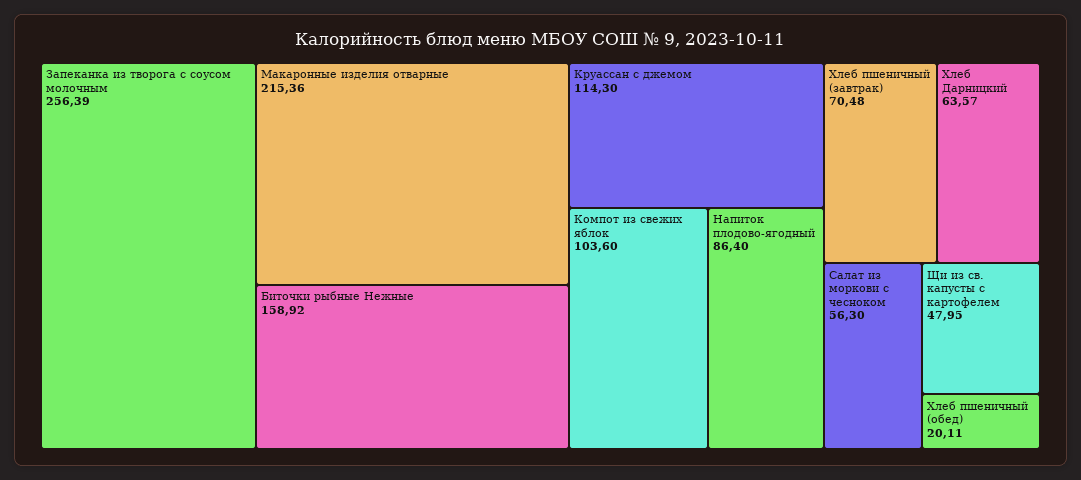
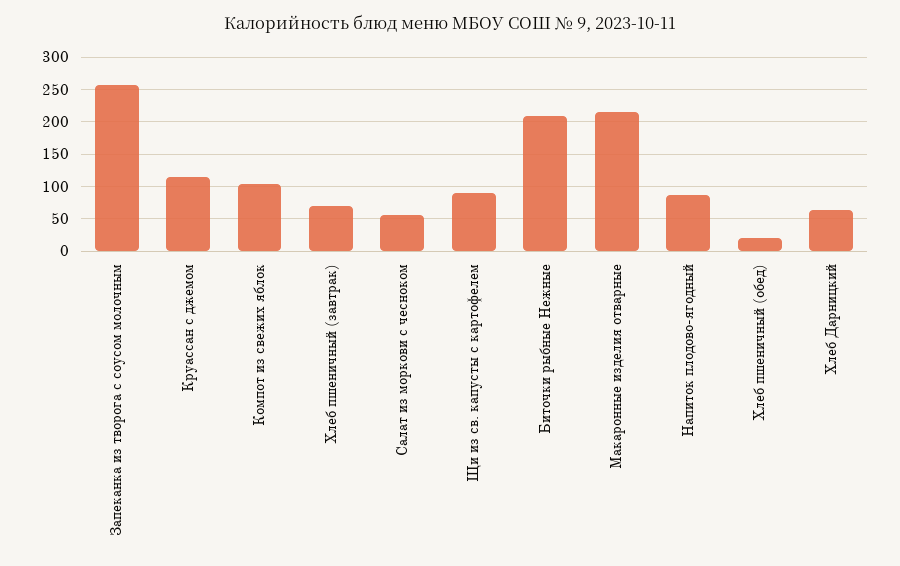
  {
    "Запеканка из творога с соусом молочным": 256.39,
    "Макаронные изделия отварные": 215.36,
-   "Биточки рыбные Нежные": 158.92,
+   "Биточки рыбные Нежные": 210,
    "Круассан с джемом": 114.3,
    "Компот из свежих яблок": 103.6,
    "Напиток плодово-ягодный": 86.4,
    "Хлеб пшеничный (завтрак)": 70.48,
    "Хлеб Дарницкий": 63.57,
    "Салат из моркови с чесноком": 56.3,
-   "Щи из св. капусты с картофелем": 47.95,
+   "Щи из св. капусты с картофелем": 90,
    "Хлеб пшеничный (обед)": 20.11
  }

